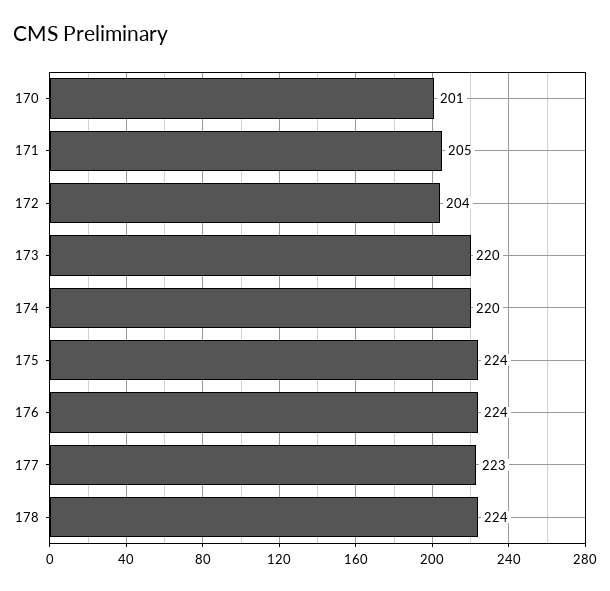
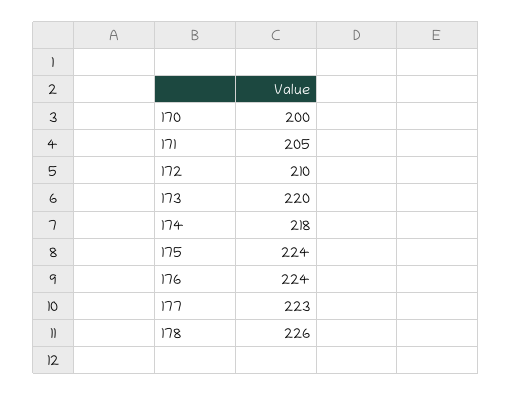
  {
-   "170": 201,
+   "170": 200,
    "171": 205,
-   "172": 204,
+   "172": 210,
    "173": 220,
-   "174": 220,
+   "174": 218,
    "175": 224,
    "176": 224,
    "177": 223,
-   "178": 224
+   "178": 226
  }

